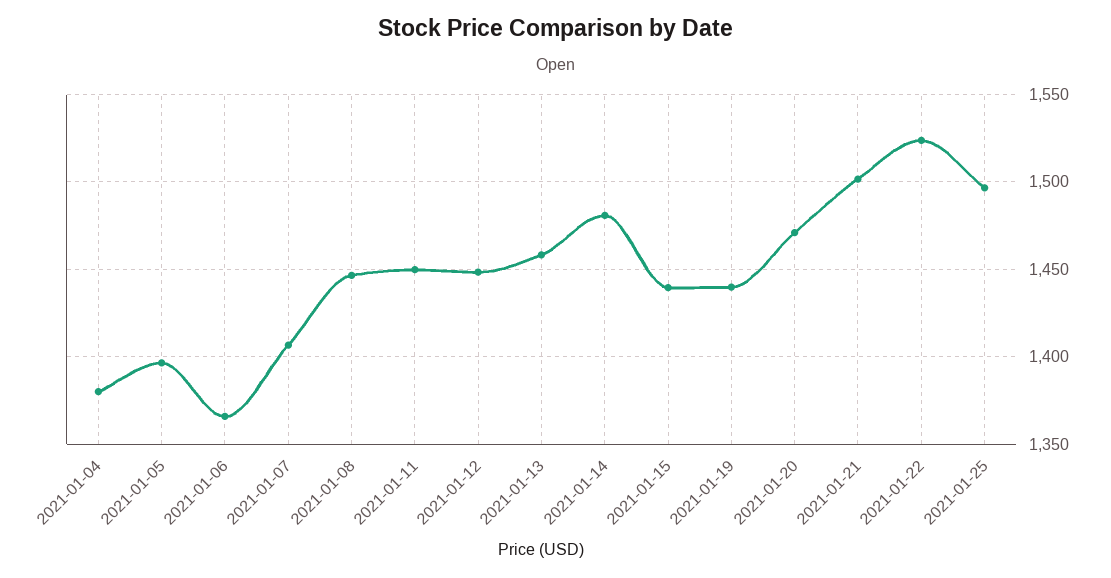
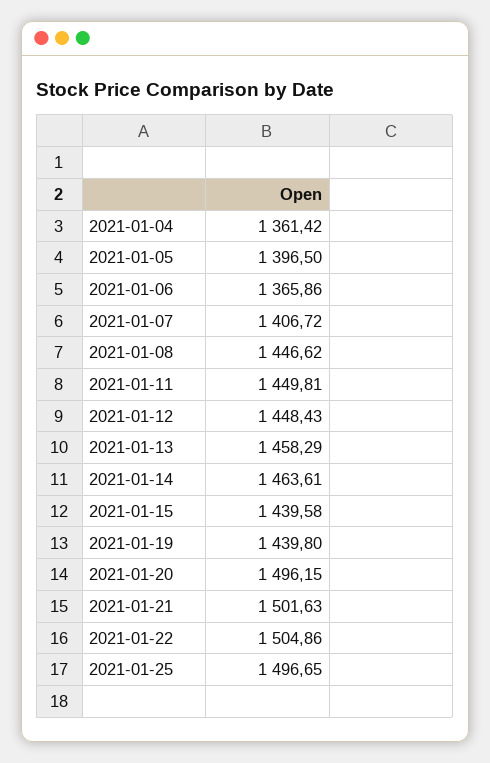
  {
-   "2021-01-04": 1380,
+   "2021-01-04": 1361.42,
    "2021-01-05": 1396.5,
    "2021-01-06": 1365.86,
    "2021-01-07": 1406.72,
    "2021-01-08": 1446.62,
    "2021-01-11": 1449.81,
    "2021-01-12": 1448.43,
    "2021-01-13": 1458.29,
-   "2021-01-14": 1480,
+   "2021-01-14": 1463.61,
    "2021-01-15": 1439.58,
    "2021-01-19": 1439.8,
-   "2021-01-20": 1470,
+   "2021-01-20": 1496.15,
    "2021-01-21": 1501.63,
-   "2021-01-22": 1525,
+   "2021-01-22": 1504.86,
    "2021-01-25": 1496.65
  }

